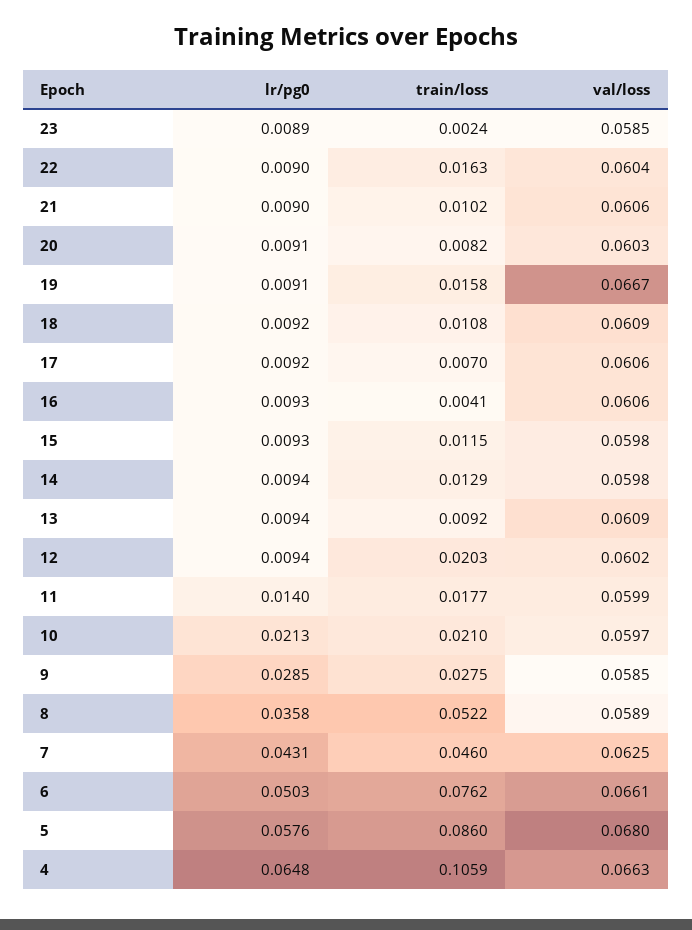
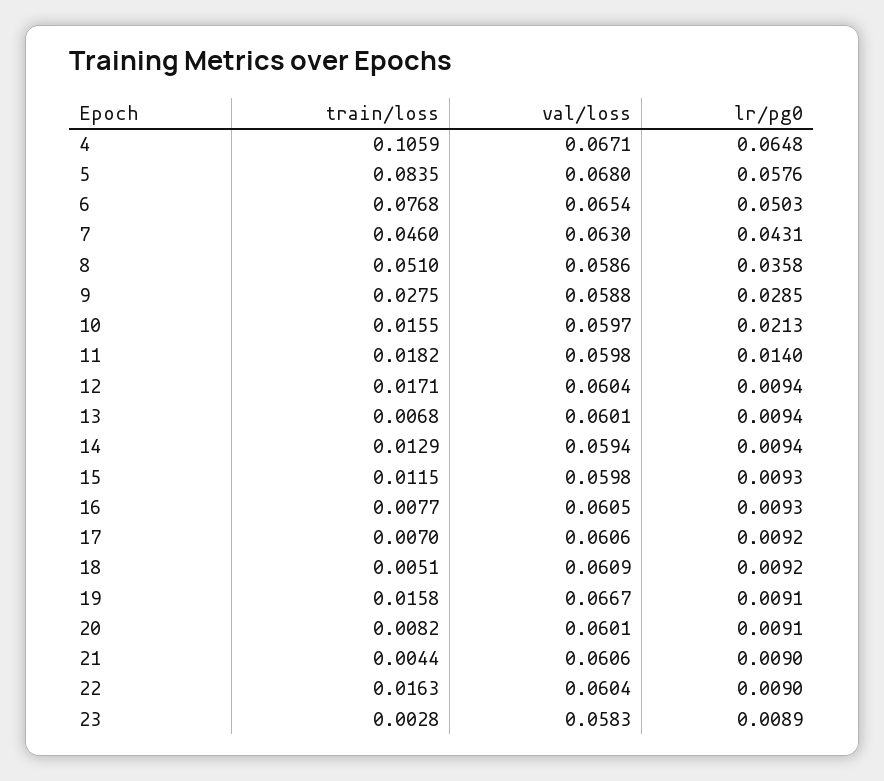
  {
    "lr/pg0": {
      "23": 0.0089,
      "22": 0.009,
      "21": 0.009,
      "20": 0.0091,
      "19": 0.0091,
      "18": 0.0092,
      "17": 0.0092,
      "16": 0.0093,
      "15": 0.0093,
      "14": 0.0094,
      "13": 0.0094,
      "12": 0.0094,
      "11": 0.014,
      "10": 0.0213,
      "9": 0.0285,
      "8": 0.0358,
      "7": 0.0431,
      "6": 0.0503,
      "5": 0.0576,
      "4": 0.0648
    },
    "train/loss": {
-     "23": 0.0024,
+     "23": 0.0028,
      "22": 0.0163,
-     "21": 0.0102,
+     "21": 0.0044,
      "20": 0.0082,
      "19": 0.0158,
-     "18": 0.0108,
+     "18": 0.0051,
      "17": 0.007,
-     "16": 0.0041,
+     "16": 0.0077,
      "15": 0.0115,
      "14": 0.0129,
-     "13": 0.0092,
+     "13": 0.0068,
-     "12": 0.0203,
+     "12": 0.0171,
-     "11": 0.0177,
+     "11": 0.0182,
-     "10": 0.021,
+     "10": 0.0155,
      "9": 0.0275,
-     "8": 0.0522,
+     "8": 0.051,
      "7": 0.046,
-     "6": 0.0762,
+     "6": 0.0768,
-     "5": 0.086,
+     "5": 0.0835,
      "4": 0.1059
    },
    "val/loss": {
-     "23": 0.0585,
+     "23": 0.0583,
      "22": 0.0604,
      "21": 0.0606,
-     "20": 0.0603,
+     "20": 0.0601,
      "19": 0.0667,
      "18": 0.0609,
      "17": 0.0606,
-     "16": 0.0606,
+     "16": 0.0605,
      "15": 0.0598,
-     "14": 0.0598,
+     "14": 0.0594,
-     "13": 0.0609,
+     "13": 0.0601,
-     "12": 0.0602,
+     "12": 0.0604,
-     "11": 0.0599,
+     "11": 0.0598,
      "10": 0.0597,
-     "9": 0.0585,
+     "9": 0.0588,
-     "8": 0.0589,
+     "8": 0.0586,
-     "7": 0.0625,
+     "7": 0.063,
-     "6": 0.0661,
+     "6": 0.0654,
      "5": 0.068,
-     "4": 0.0663
+     "4": 0.0671
    }
  }

